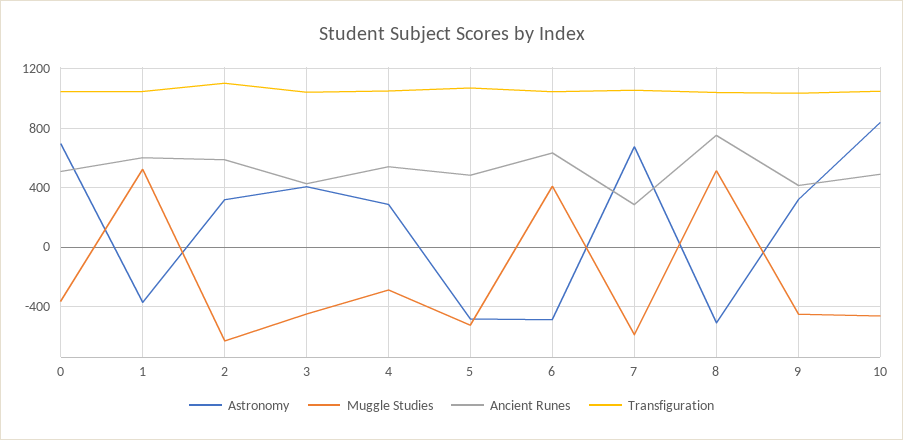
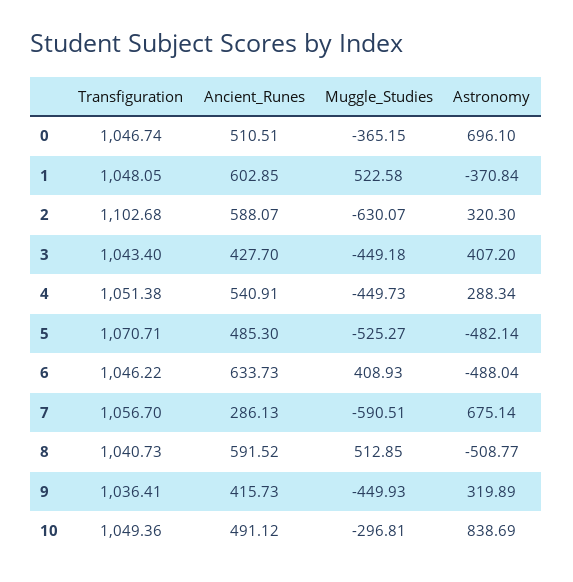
  {
    "Astronomy": {
      "0": 696.1,
      "1": -370.84,
      "2": 320.3,
      "3": 407.2,
      "4": 288.34,
      "5": -482.14,
      "6": -488.04,
      "7": 675.14,
      "8": -508.77,
      "9": 319.89,
      "10": 838.69
    },
    "Muggle Studies": {
      "0": -365.15,
      "1": 522.58,
      "2": -630.07,
      "3": -449.18,
-     "4": -300,
+     "4": -449.73,
      "5": -525.27,
      "6": 408.93,
      "7": -590.51,
      "8": 512.85,
      "9": -449.93,
-     "10": -450
+     "10": -296.81
    },
    "Ancient Runes": {
      "0": 510.51,
      "1": 602.85,
      "2": 588.07,
      "3": 427.7,
      "4": 540.91,
      "5": 485.3,
      "6": 633.73,
      "7": 286.13,
-     "8": 750,
+     "8": 591.52,
      "9": 415.73,
      "10": 491.12
    },
    "Transfiguration": {
      "0": 1046.74,
      "1": 1048.05,
      "2": 1102.68,
      "3": 1043.4,
      "4": 1051.38,
      "5": 1070.71,
      "6": 1046.22,
      "7": 1056.7,
      "8": 1040.73,
      "9": 1036.41,
      "10": 1049.36
    }
  }

